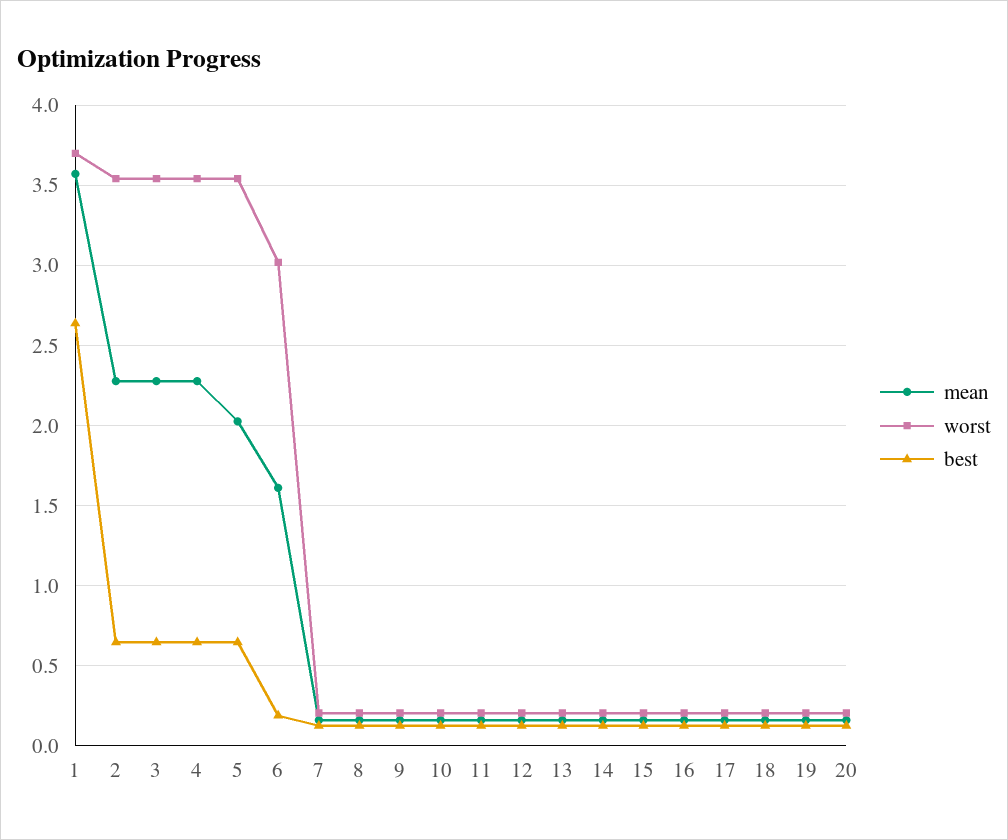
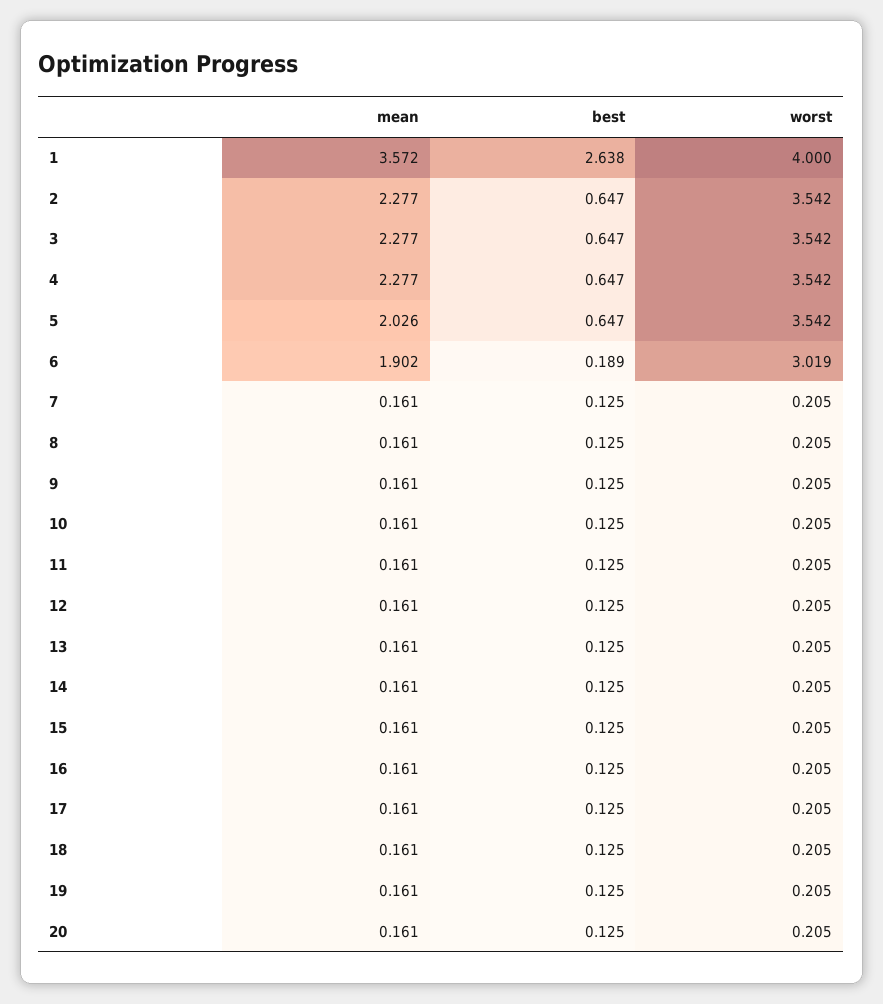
  {
    "mean": {
      "1": 3.572,
      "2": 2.277,
      "3": 2.277,
      "4": 2.277,
      "5": 2.026,
-     "6": 1.6,
+     "6": 1.902,
      "7": 0.161,
      "8": 0.161,
      "9": 0.161,
      "10": 0.161,
      "11": 0.161,
      "12": 0.161,
      "13": 0.161,
      "14": 0.161,
      "15": 0.161,
      "16": 0.161,
      "17": 0.161,
      "18": 0.161,
      "19": 0.161,
      "20": 0.161
    },
    "worst": {
-     "1": 3.7,
+     "1": 4,
      "2": 3.542,
      "3": 3.542,
      "4": 3.542,
      "5": 3.542,
      "6": 3.019,
      "7": 0.205,
      "8": 0.205,
      "9": 0.205,
      "10": 0.205,
      "11": 0.205,
      "12": 0.205,
      "13": 0.205,
      "14": 0.205,
      "15": 0.205,
      "16": 0.205,
      "17": 0.205,
      "18": 0.205,
      "19": 0.205,
      "20": 0.205
    },
    "best": {
      "1": 2.638,
      "2": 0.647,
      "3": 0.647,
      "4": 0.647,
      "5": 0.647,
      "6": 0.189,
      "7": 0.125,
      "8": 0.125,
      "9": 0.125,
      "10": 0.125,
      "11": 0.125,
      "12": 0.125,
      "13": 0.125,
      "14": 0.125,
      "15": 0.125,
      "16": 0.125,
      "17": 0.125,
      "18": 0.125,
      "19": 0.125,
      "20": 0.125
    }
  }

